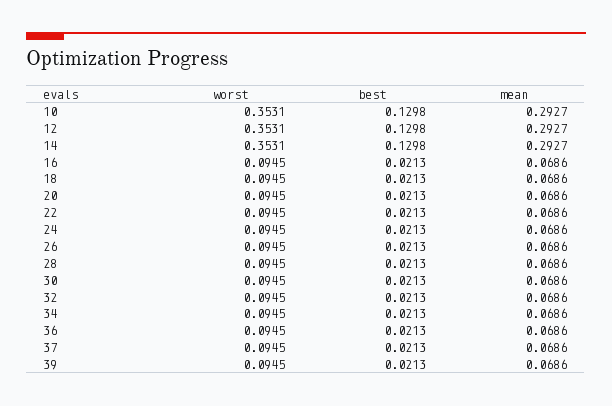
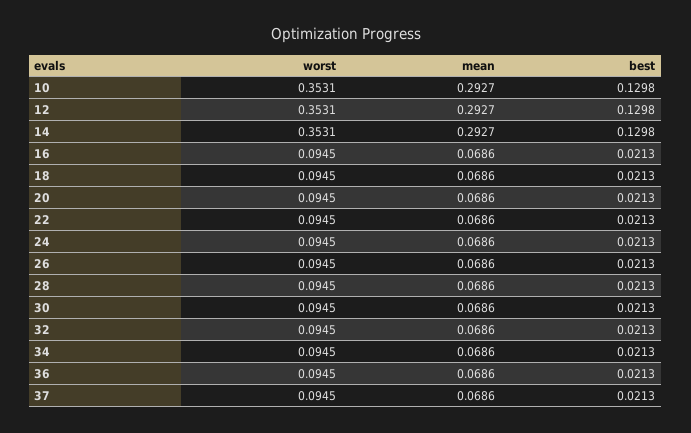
  {
    "worst": {
      "10": 0.3531,
      "12": 0.3531,
      "14": 0.3531,
      "16": 0.0945,
      "18": 0.0945,
      "20": 0.0945,
      "22": 0.0945,
      "24": 0.0945,
      "26": 0.0945,
      "28": 0.0945,
      "30": 0.0945,
      "32": 0.0945,
      "34": 0.0945,
      "36": 0.0945,
-     "37": 0.0945,
+     "37": 0.0945
-     "39": 0.0945
    },
    "best": {
      "10": 0.1298,
      "12": 0.1298,
      "14": 0.1298,
      "16": 0.0213,
      "18": 0.0213,
      "20": 0.0213,
      "22": 0.0213,
      "24": 0.0213,
      "26": 0.0213,
      "28": 0.0213,
      "30": 0.0213,
      "32": 0.0213,
      "34": 0.0213,
      "36": 0.0213,
-     "37": 0.0213,
+     "37": 0.0213
-     "39": 0.0213
    },
    "mean": {
      "10": 0.2927,
      "12": 0.2927,
      "14": 0.2927,
      "16": 0.0686,
      "18": 0.0686,
      "20": 0.0686,
      "22": 0.0686,
      "24": 0.0686,
      "26": 0.0686,
      "28": 0.0686,
      "30": 0.0686,
      "32": 0.0686,
      "34": 0.0686,
      "36": 0.0686,
-     "37": 0.0686,
+     "37": 0.0686
-     "39": 0.0686
    }
  }

